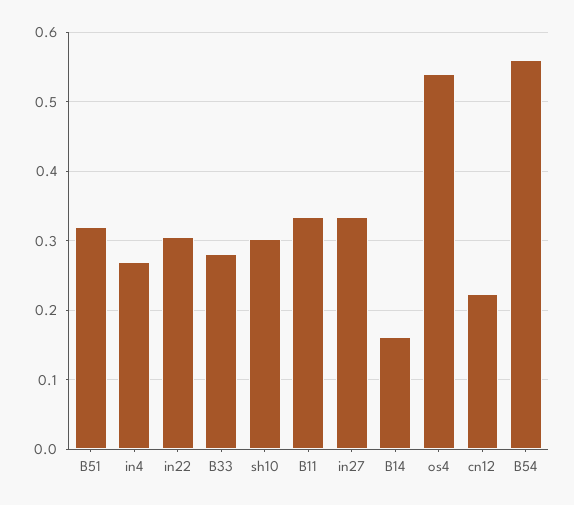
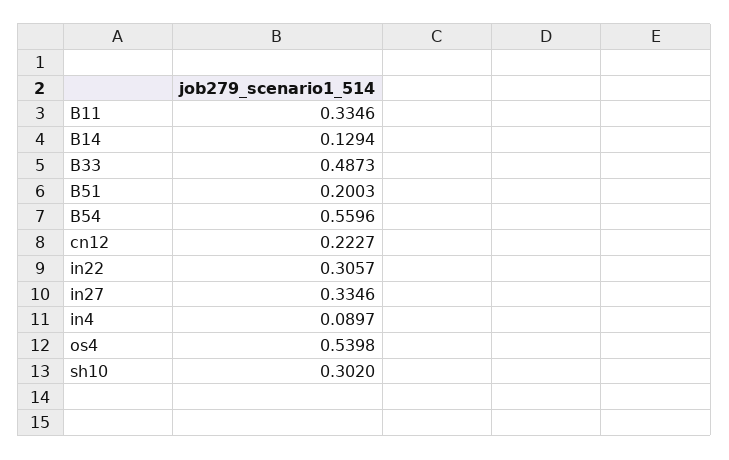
  {
-   "B51": 0.32,
+   "B51": 0.2003,
-   "in4": 0.27,
+   "in4": 0.0897,
    "in22": 0.3057,
-   "B33": 0.28,
+   "B33": 0.4873,
    "sh10": 0.302,
    "B11": 0.3346,
    "in27": 0.3346,
-   "B14": 0.16,
+   "B14": 0.1294,
    "os4": 0.5398,
    "cn12": 0.2227,
    "B54": 0.5596
  }

